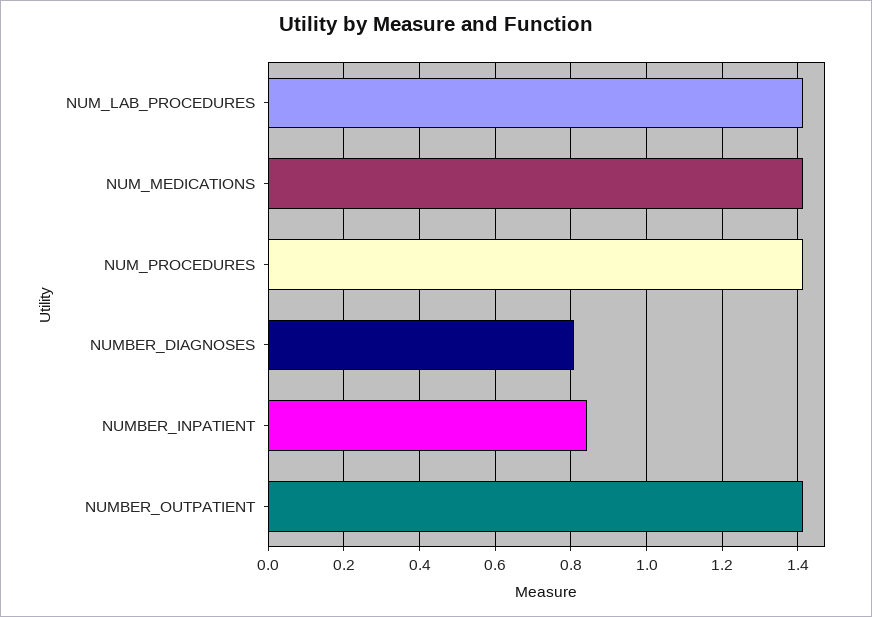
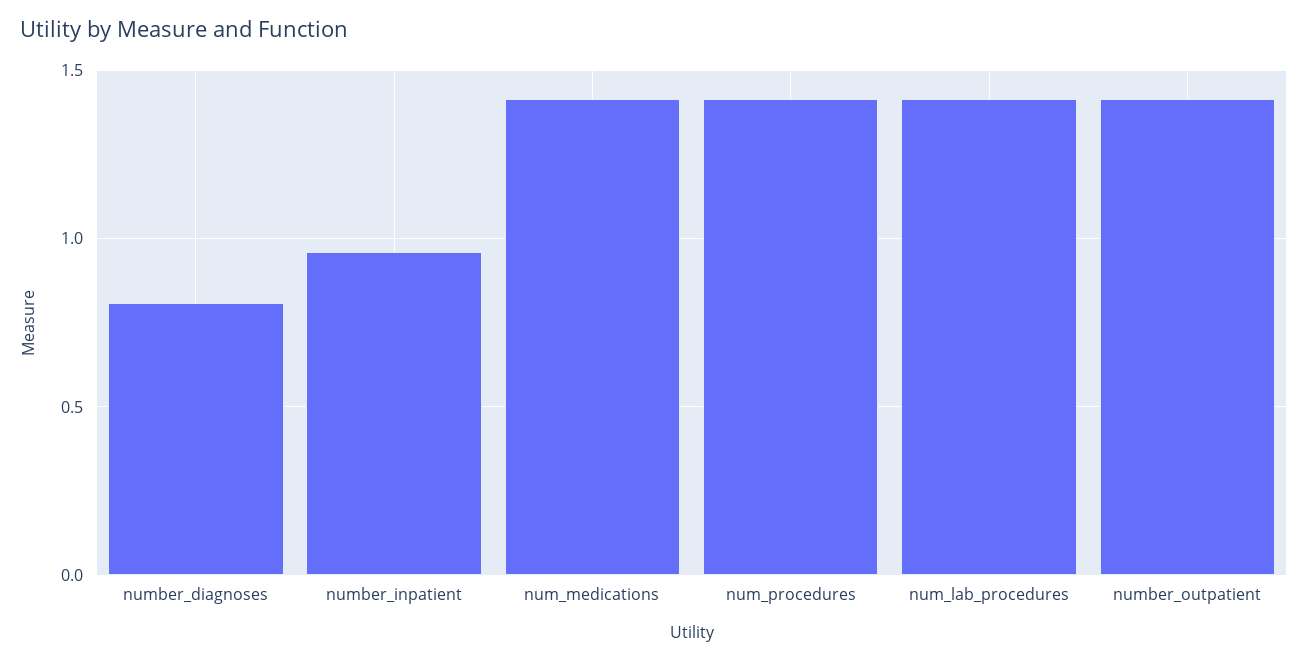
  {
    "NUM_LAB_PROCEDURES": 1.42,
    "NUM_MEDICATIONS": 1.42,
    "NUM_PROCEDURES": 1.42,
    "NUMBER_DIAGNOSES": 0.8,
-   "NUMBER_INPATIENT": 0.84,
+   "NUMBER_INPATIENT": 0.95,
    "NUMBER_OUTPATIENT": 1.42
  }

